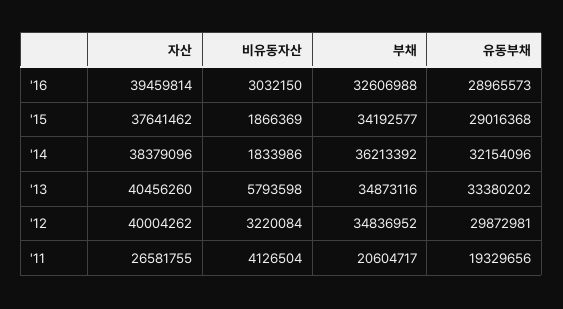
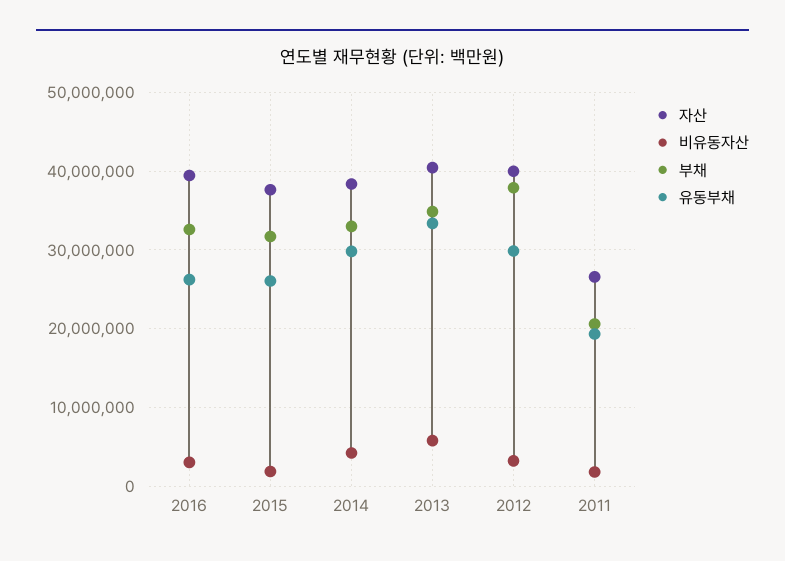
  {
    "자산": {
      "'16": 39459814,
      "'15": 37641462,
      "'14": 38379096,
      "'13": 40456260,
      "'12": 40004262,
      "'11": 26581755
    },
    "비유동자산": {
      "'16": 3032150,
      "'15": 1866369,
-     "'14": 1833986,
+     "'14": 4000000,
      "'13": 5793598,
      "'12": 3220084,
-     "'11": 4126504
+     "'11": 2000000
    },
    "부채": {
      "'16": 32606988,
-     "'15": 34192577,
+     "'15": 32000000,
-     "'14": 36213392,
+     "'14": 33000000,
      "'13": 34873116,
-     "'12": 34836952,
+     "'12": 38000000,
      "'11": 20604717
    },
    "유동부채": {
-     "'16": 28965573,
+     "'16": 26000000,
-     "'15": 29016368,
+     "'15": 26000000,
-     "'14": 32154096,
+     "'14": 30000000,
      "'13": 33380202,
      "'12": 29872981,
      "'11": 19329656
    }
  }

